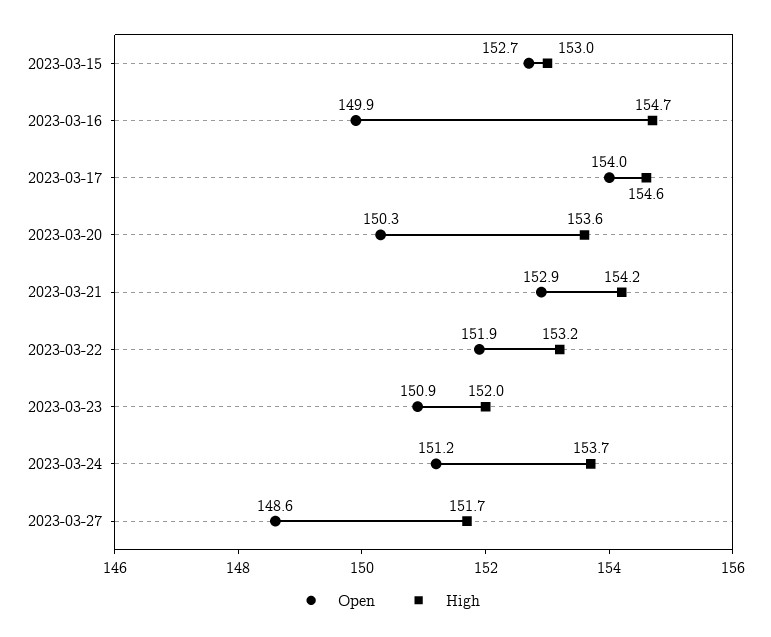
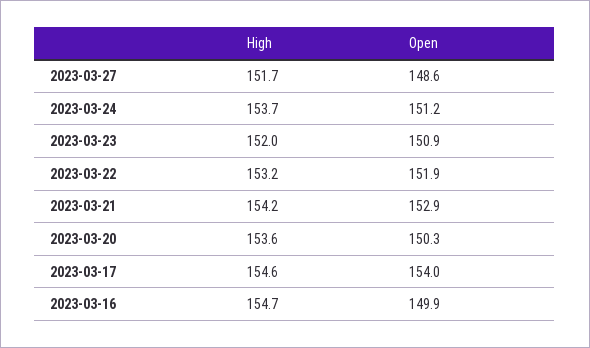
  {
    "Open": {
-     "2023-03-15": 152.7,
      "2023-03-16": 149.9,
      "2023-03-17": 154,
      "2023-03-20": 150.3,
      "2023-03-21": 152.9,
      "2023-03-22": 151.9,
      "2023-03-23": 150.9,
      "2023-03-24": 151.2,
      "2023-03-27": 148.6
    },
    "High": {
-     "2023-03-15": 153,
      "2023-03-16": 154.7,
      "2023-03-17": 154.6,
      "2023-03-20": 153.6,
      "2023-03-21": 154.2,
      "2023-03-22": 153.2,
      "2023-03-23": 152,
      "2023-03-24": 153.7,
      "2023-03-27": 151.7
    }
  }

